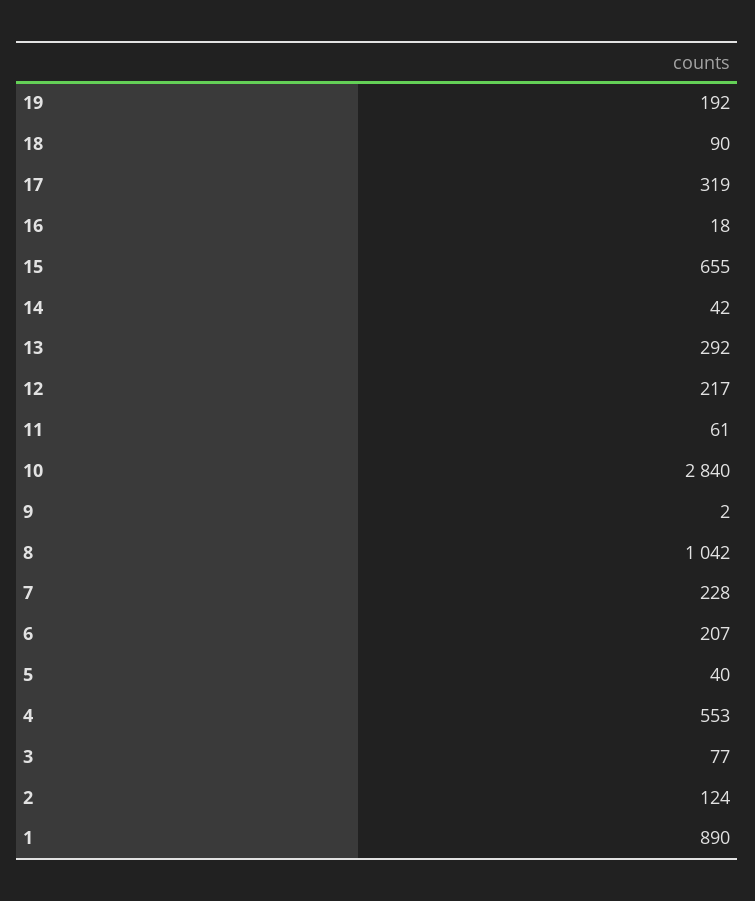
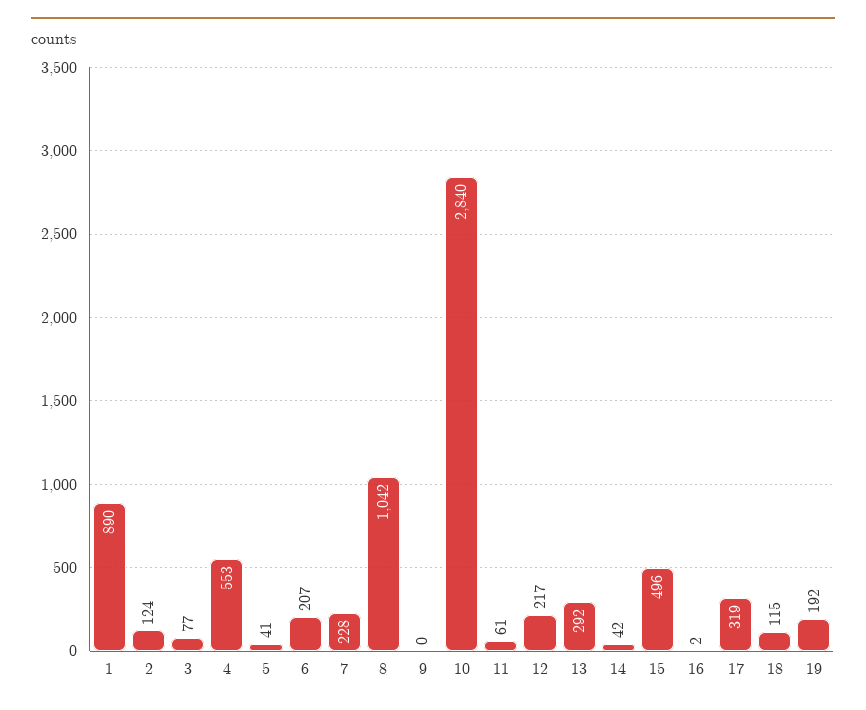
  {
    "19": 192,
-   "18": 90,
+   "18": 115,
    "17": 319,
-   "16": 18,
+   "16": 2,
-   "15": 655,
+   "15": 496,
    "14": 42,
    "13": 292,
    "12": 217,
    "11": 61,
    "10": 2840,
-   "9": 2,
+   "9": 0,
    "8": 1042,
    "7": 228,
    "6": 207,
-   "5": 40,
+   "5": 41,
    "4": 553,
    "3": 77,
    "2": 124,
    "1": 890
  }

